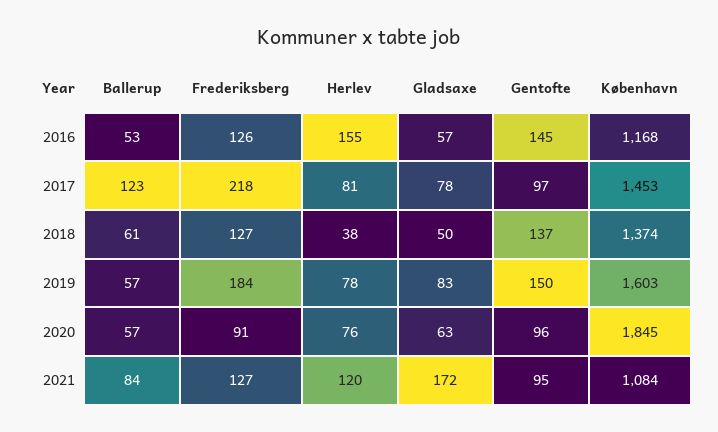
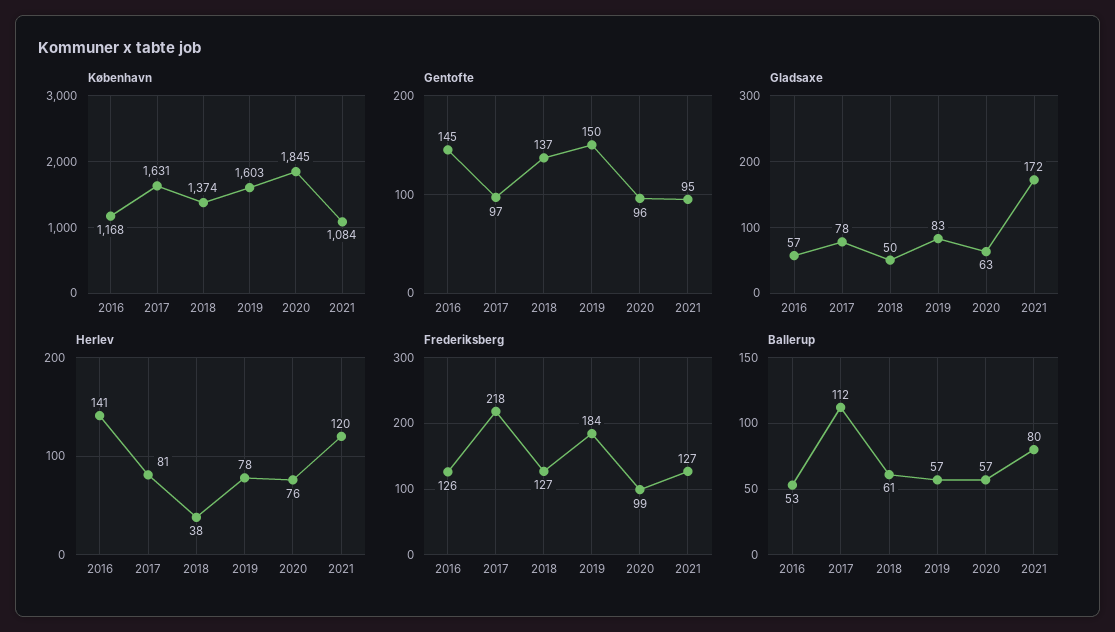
  {
    "Ballerup": {
      "2016": 53,
-     "2017": 123,
+     "2017": 112,
      "2018": 61,
      "2019": 57,
      "2020": 57,
-     "2021": 84
+     "2021": 80
    },
    "Frederiksberg": {
      "2016": 126,
      "2017": 218,
      "2018": 127,
      "2019": 184,
-     "2020": 91,
+     "2020": 99,
      "2021": 127
    },
    "Herlev": {
-     "2016": 155,
+     "2016": 141,
      "2017": 81,
      "2018": 38,
      "2019": 78,
      "2020": 76,
      "2021": 120
    },
    "Gladsaxe": {
      "2016": 57,
      "2017": 78,
      "2018": 50,
      "2019": 83,
      "2020": 63,
      "2021": 172
    },
    "Gentofte": {
      "2016": 145,
      "2017": 97,
      "2018": 137,
      "2019": 150,
      "2020": 96,
      "2021": 95
    },
    "København": {
      "2016": 1168,
-     "2017": 1453,
+     "2017": 1631,
      "2018": 1374,
      "2019": 1603,
      "2020": 1845,
      "2021": 1084
    }
  }

